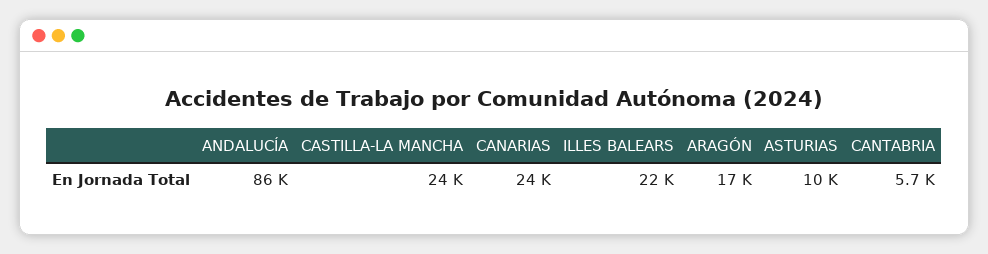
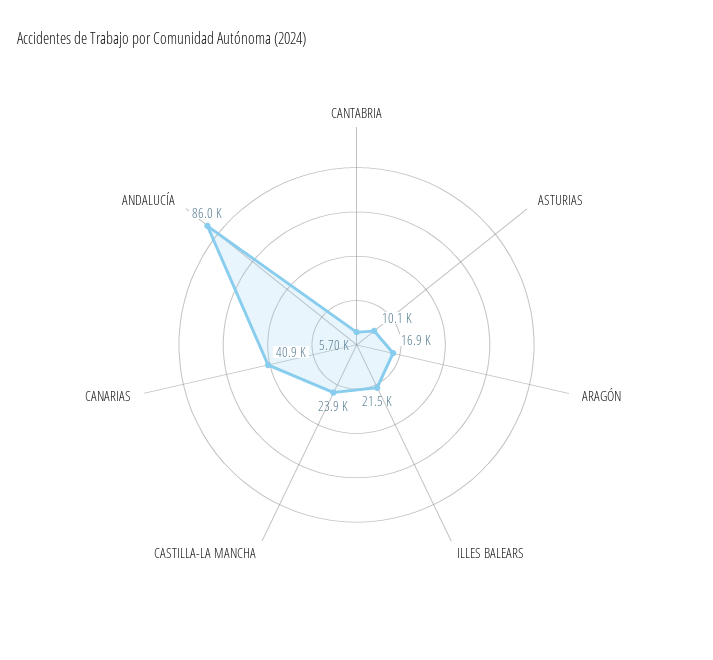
  {
    "ANDALUCÍA": 86000,
    "CASTILLA-LA MANCHA": 23900,
-   "CANARIAS": 24000,
+   "CANARIAS": 40900,
    "ILLES BALEARS": 21500,
    "ARAGÓN": 16900,
    "ASTURIAS": 10100,
    "CANTABRIA": 5700
  }

